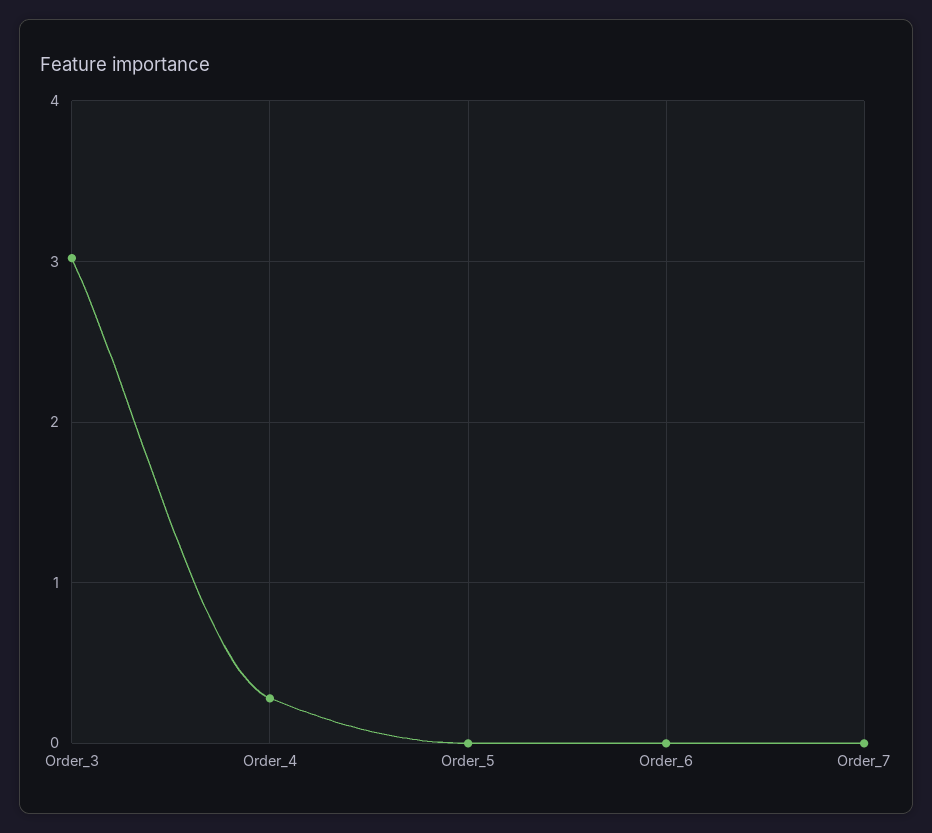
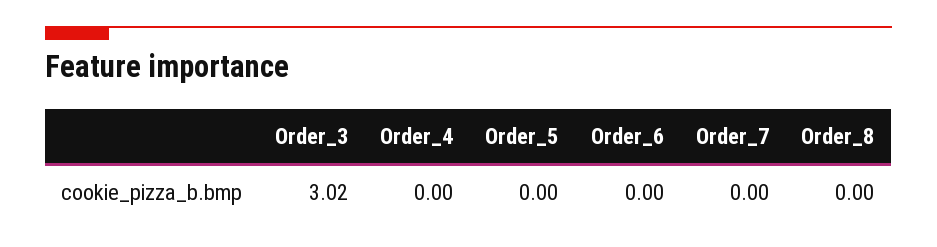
  {
    "Order_3": 3.02,
-   "Order_4": 0.3,
+   "Order_4": 0,
    "Order_5": 0,
    "Order_6": 0,
-   "Order_7": 0
+   "Order_7": 0,
+   "Order_8": 0
  }

